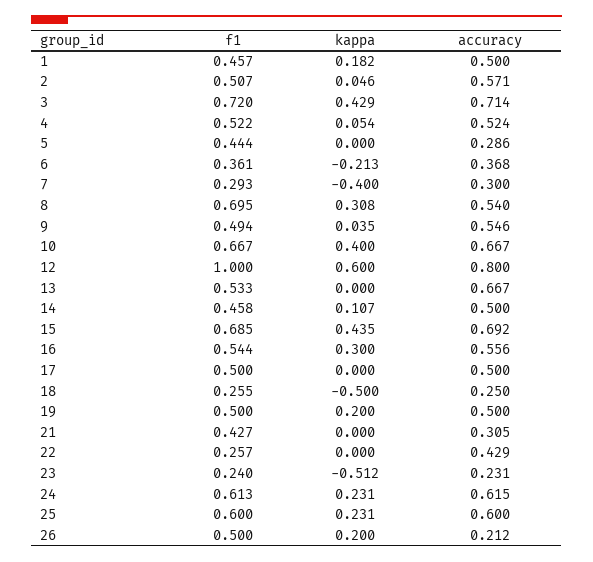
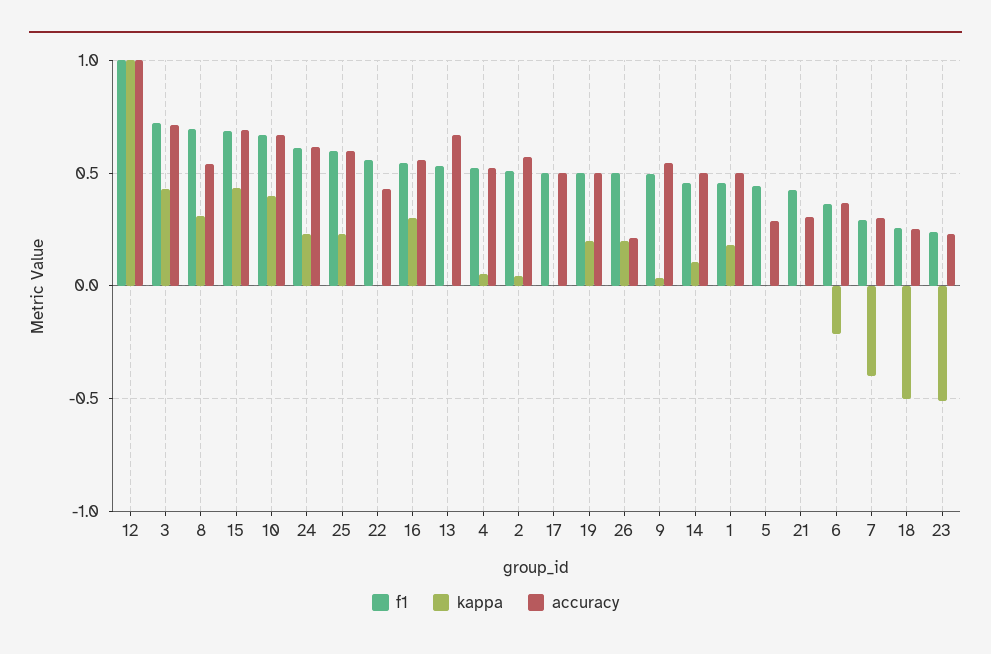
  {
    "f1": {
      "1": 0.457,
      "2": 0.507,
      "3": 0.72,
      "4": 0.522,
      "5": 0.444,
      "6": 0.361,
      "7": 0.293,
      "8": 0.695,
      "9": 0.494,
      "10": 0.667,
      "12": 1,
      "13": 0.533,
      "14": 0.458,
      "15": 0.685,
      "16": 0.544,
      "17": 0.5,
      "18": 0.255,
      "19": 0.5,
      "21": 0.427,
-     "22": 0.257,
+     "22": 0.55,
      "23": 0.24,
      "24": 0.613,
      "25": 0.6,
      "26": 0.5
    },
    "kappa": {
      "1": 0.182,
      "2": 0.046,
      "3": 0.429,
      "4": 0.054,
      "5": 0,
      "6": -0.213,
      "7": -0.4,
      "8": 0.308,
      "9": 0.035,
      "10": 0.4,
-     "12": 0.6,
+     "12": 1,
      "13": 0,
      "14": 0.107,
      "15": 0.435,
      "16": 0.3,
      "17": 0,
      "18": -0.5,
      "19": 0.2,
      "21": 0,
      "22": 0,
      "23": -0.512,
      "24": 0.231,
      "25": 0.231,
      "26": 0.2
    },
    "accuracy": {
      "1": 0.5,
      "2": 0.571,
      "3": 0.714,
      "4": 0.524,
      "5": 0.286,
      "6": 0.368,
      "7": 0.3,
      "8": 0.54,
      "9": 0.546,
      "10": 0.667,
-     "12": 0.8,
+     "12": 1,
      "13": 0.667,
      "14": 0.5,
      "15": 0.692,
      "16": 0.556,
      "17": 0.5,
      "18": 0.25,
      "19": 0.5,
      "21": 0.305,
      "22": 0.429,
      "23": 0.231,
      "24": 0.615,
      "25": 0.6,
      "26": 0.212
    }
  }

